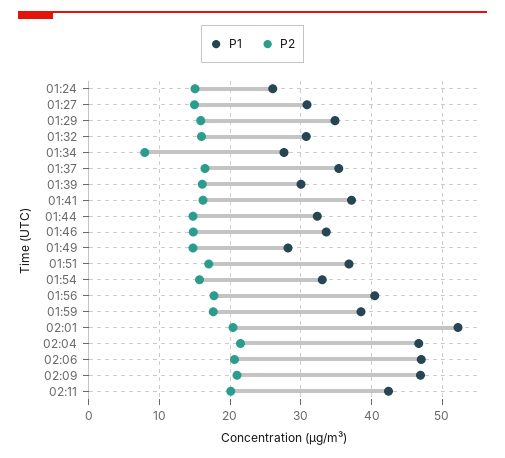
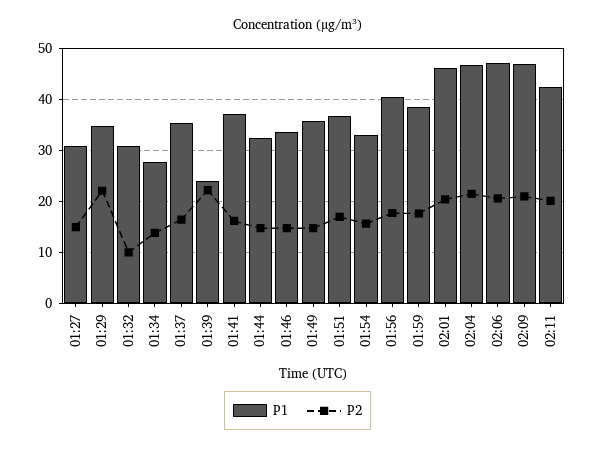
  {
    "P1": {
-     "01:24": 26,
      "01:27": 31,
      "01:29": 35,
      "01:32": 31,
      "01:34": 28,
      "01:37": 35,
-     "01:39": 30,
+     "01:39": 24,
      "01:41": 37,
      "01:44": 32,
      "01:46": 34,
-     "01:49": 28,
+     "01:49": 36,
      "01:51": 37,
      "01:54": 33,
      "01:56": 40,
      "01:59": 39,
-     "02:01": 52,
+     "02:01": 46,
      "02:04": 47,
      "02:06": 47,
      "02:09": 47,
      "02:11": 42
    },
    "P2": {
-     "01:24": 15,
      "01:27": 15,
-     "01:29": 16,
+     "01:29": 22,
-     "01:32": 16,
+     "01:32": 10,
-     "01:34": 8,
+     "01:34": 14,
      "01:37": 16,
-     "01:39": 16,
+     "01:39": 22,
      "01:41": 16,
      "01:44": 15,
      "01:46": 15,
      "01:49": 15,
      "01:51": 17,
      "01:54": 16,
      "01:56": 18,
      "01:59": 18,
      "02:01": 20,
      "02:04": 21,
      "02:06": 21,
      "02:09": 21,
      "02:11": 20
    }
  }

